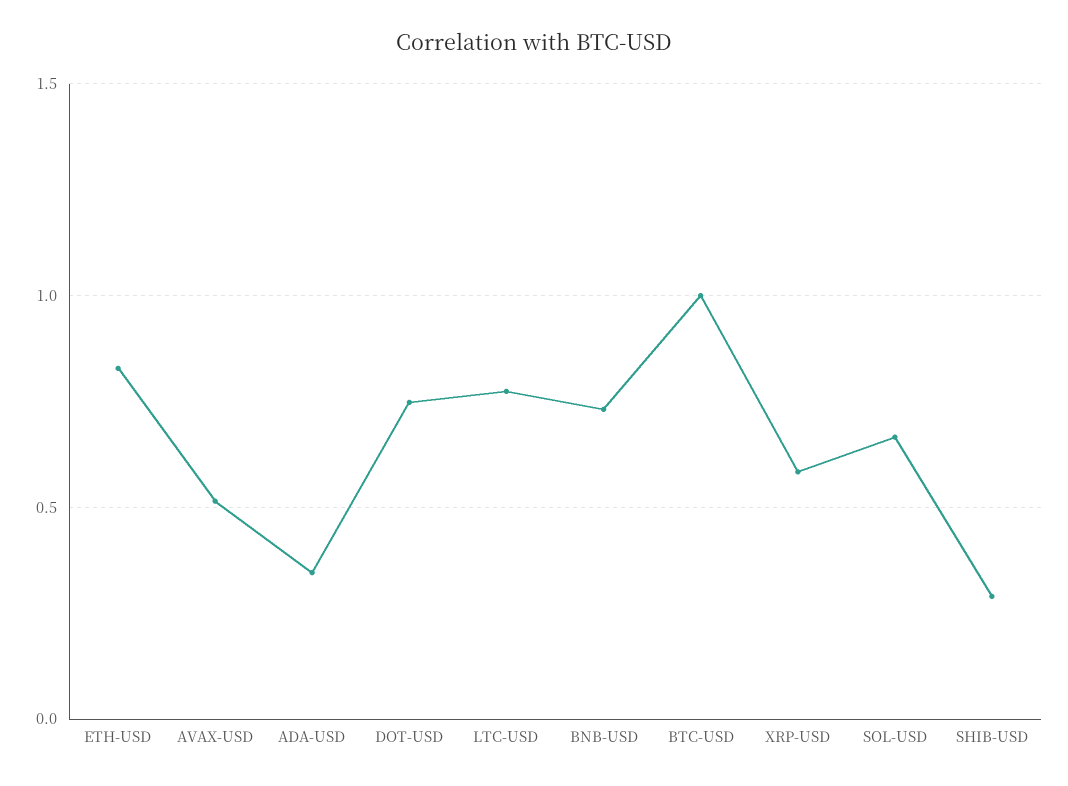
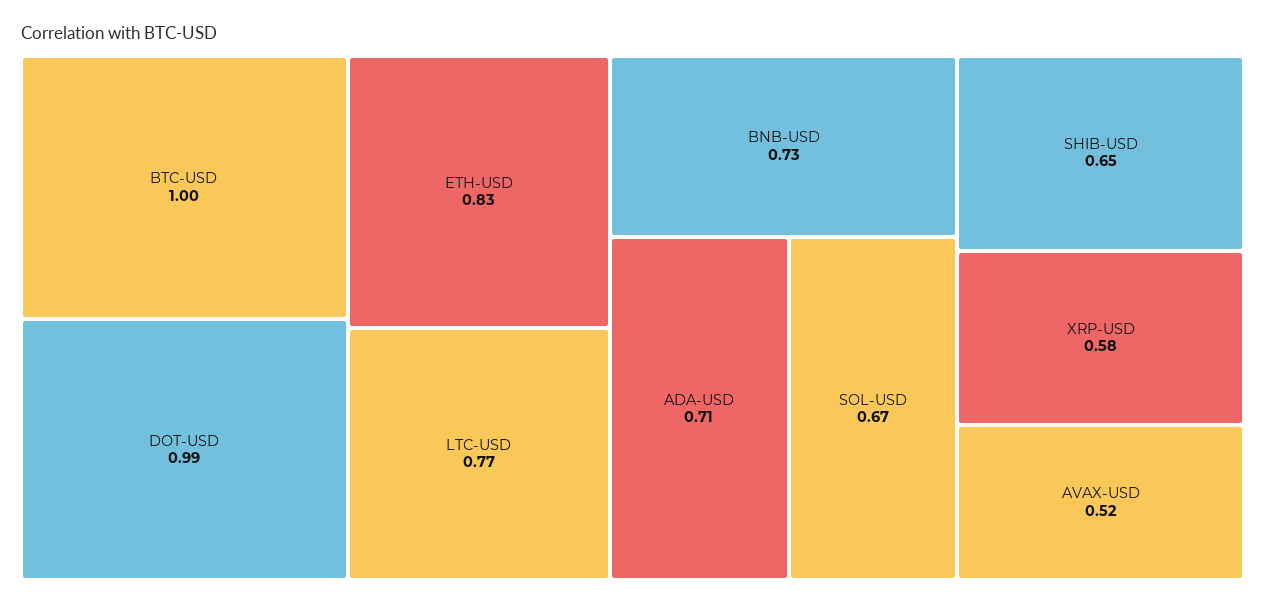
  {
    "ETH-USD": 0.83,
    "AVAX-USD": 0.52,
-   "ADA-USD": 0.35,
+   "ADA-USD": 0.71,
-   "DOT-USD": 0.75,
+   "DOT-USD": 0.99,
    "LTC-USD": 0.77,
    "BNB-USD": 0.73,
    "BTC-USD": 1,
    "XRP-USD": 0.58,
    "SOL-USD": 0.67,
-   "SHIB-USD": 0.3
+   "SHIB-USD": 0.65
  }

